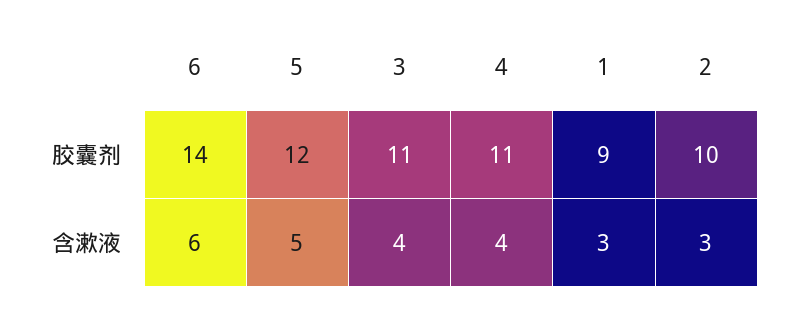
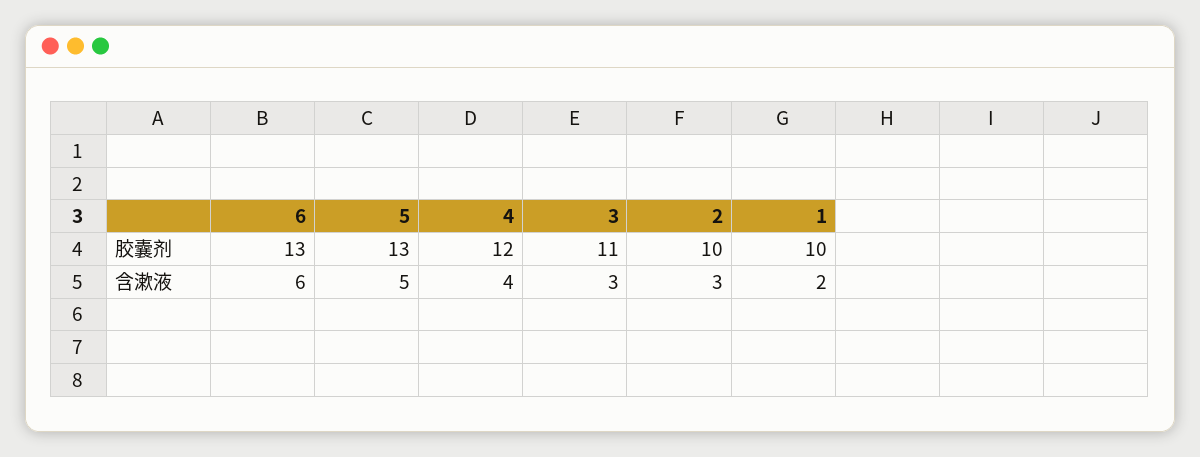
  {
    "6": {
-     "胶囊剂": 14,
+     "胶囊剂": 13,
      "含漱液": 6
    },
    "5": {
-     "胶囊剂": 12,
+     "胶囊剂": 13,
      "含漱液": 5
    },
    "3": {
      "胶囊剂": 11,
-     "含漱液": 4
+     "含漱液": 3
    },
    "4": {
-     "胶囊剂": 11,
+     "胶囊剂": 12,
      "含漱液": 4
    },
    "1": {
-     "胶囊剂": 9,
+     "胶囊剂": 10,
-     "含漱液": 3
+     "含漱液": 2
    },
    "2": {
      "胶囊剂": 10,
      "含漱液": 3
    }
  }

